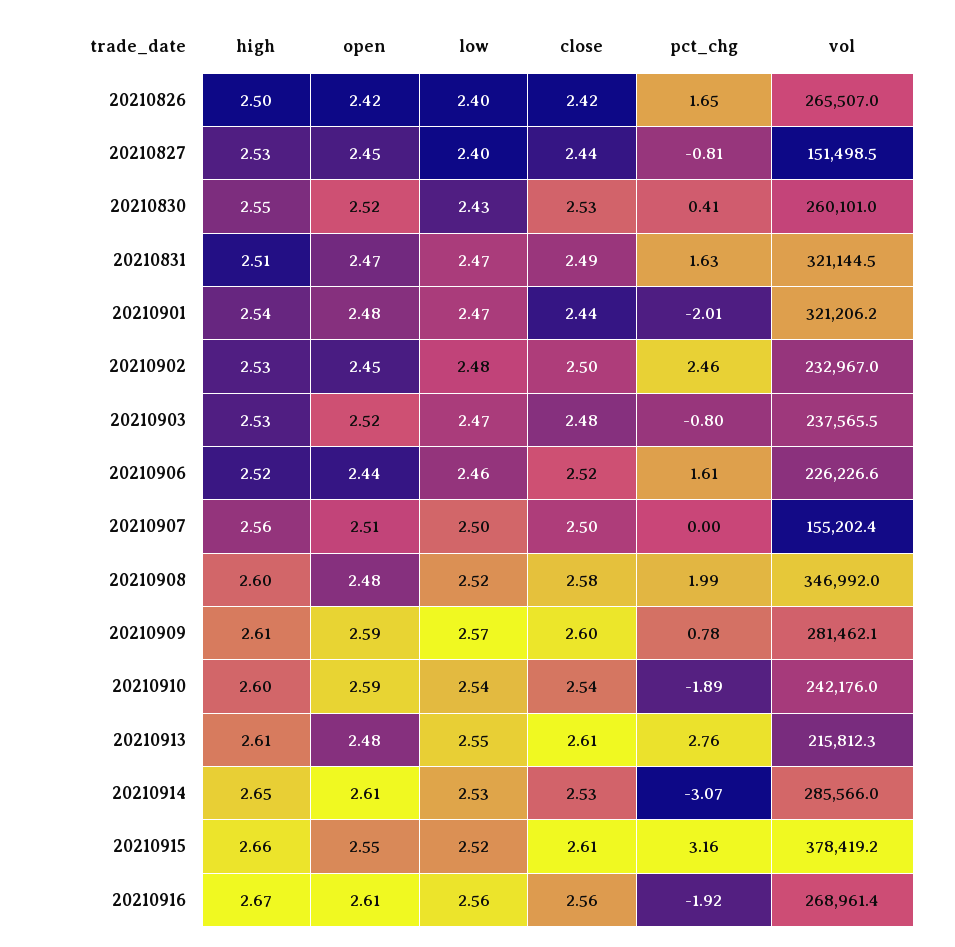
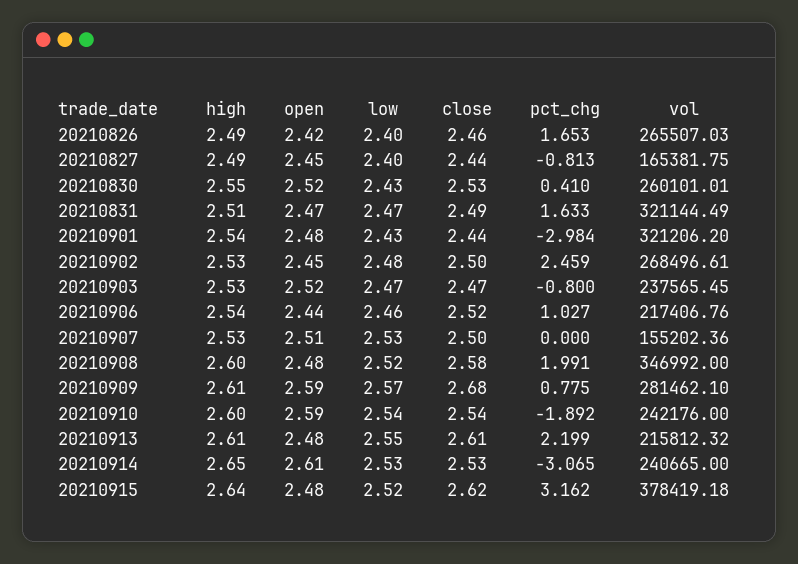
  {
    "high": {
-     "20210826": 2.5,
+     "20210826": 2.49,
-     "20210827": 2.53,
+     "20210827": 2.49,
      "20210830": 2.55,
      "20210831": 2.51,
      "20210901": 2.54,
      "20210902": 2.53,
      "20210903": 2.53,
-     "20210906": 2.52,
+     "20210906": 2.54,
-     "20210907": 2.56,
+     "20210907": 2.53,
      "20210908": 2.6,
      "20210909": 2.61,
      "20210910": 2.6,
      "20210913": 2.61,
      "20210914": 2.65,
-     "20210915": 2.66,
+     "20210915": 2.64
-     "20210916": 2.67
    },
    "open": {
      "20210826": 2.42,
      "20210827": 2.45,
      "20210830": 2.52,
      "20210831": 2.47,
      "20210901": 2.48,
      "20210902": 2.45,
      "20210903": 2.52,
      "20210906": 2.44,
      "20210907": 2.51,
      "20210908": 2.48,
      "20210909": 2.59,
      "20210910": 2.59,
      "20210913": 2.48,
      "20210914": 2.61,
-     "20210915": 2.55,
+     "20210915": 2.48
-     "20210916": 2.61
    },
    "low": {
      "20210826": 2.4,
      "20210827": 2.4,
      "20210830": 2.43,
      "20210831": 2.47,
-     "20210901": 2.47,
+     "20210901": 2.43,
      "20210902": 2.48,
      "20210903": 2.47,
      "20210906": 2.46,
-     "20210907": 2.5,
+     "20210907": 2.53,
      "20210908": 2.52,
      "20210909": 2.57,
      "20210910": 2.54,
      "20210913": 2.55,
      "20210914": 2.53,
-     "20210915": 2.52,
+     "20210915": 2.52
-     "20210916": 2.56
    },
    "close": {
-     "20210826": 2.42,
+     "20210826": 2.46,
      "20210827": 2.44,
      "20210830": 2.53,
      "20210831": 2.49,
      "20210901": 2.44,
      "20210902": 2.5,
-     "20210903": 2.48,
+     "20210903": 2.47,
      "20210906": 2.52,
      "20210907": 2.5,
      "20210908": 2.58,
-     "20210909": 2.6,
+     "20210909": 2.68,
      "20210910": 2.54,
      "20210913": 2.61,
      "20210914": 2.53,
-     "20210915": 2.61,
+     "20210915": 2.62
-     "20210916": 2.56
    },
    "pct_chg": {
      "20210826": 1.653,
      "20210827": -0.813,
      "20210830": 0.41,
      "20210831": 1.633,
-     "20210901": -2.01,
+     "20210901": -2.984,
      "20210902": 2.459,
      "20210903": -0.8,
-     "20210906": 1.61,
+     "20210906": 1.027,
      "20210907": 0,
      "20210908": 1.991,
      "20210909": 0.775,
      "20210910": -1.892,
-     "20210913": 2.76,
+     "20210913": 2.199,
      "20210914": -3.065,
-     "20210915": 3.162,
+     "20210915": 3.162
-     "20210916": -1.92
    },
    "vol": {
      "20210826": 265507.03,
-     "20210827": 151498.5,
+     "20210827": 165381.75,
      "20210830": 260101.01,
      "20210831": 321144.49,
      "20210901": 321206.2,
-     "20210902": 232967,
+     "20210902": 268496.61,
      "20210903": 237565.45,
-     "20210906": 226226.6,
+     "20210906": 217406.76,
      "20210907": 155202.36,
      "20210908": 346992,
      "20210909": 281462.1,
      "20210910": 242176,
      "20210913": 215812.32,
-     "20210914": 285566,
+     "20210914": 240665,
-     "20210915": 378419.18,
+     "20210915": 378419.18
-     "20210916": 268961.4
    }
  }

